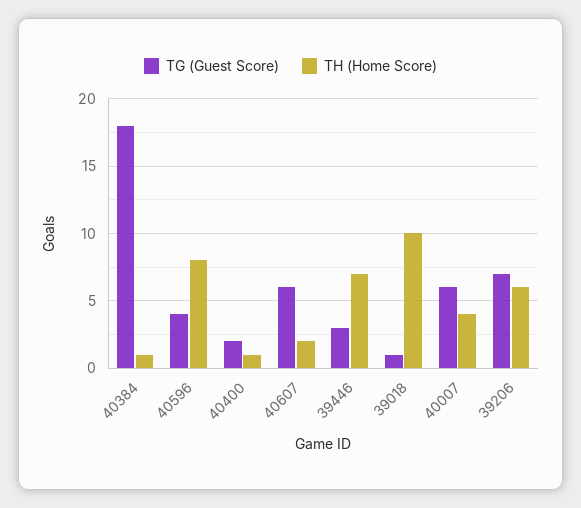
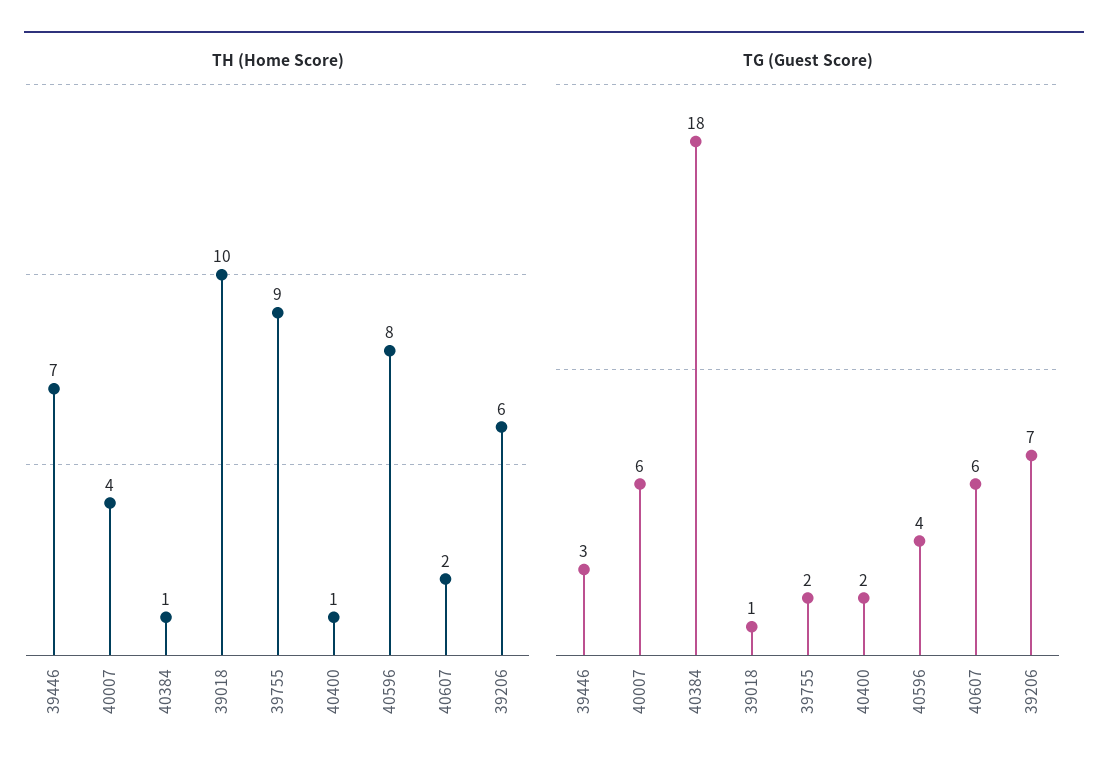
  {
    "TG (Guest Score)": {
      "40384": 18,
      "40596": 4,
      "40400": 2,
      "40607": 6,
      "39446": 3,
      "39018": 1,
      "40007": 6,
-     "39206": 7
+     "39206": 7,
+     "39755": 2
    },
    "TH (Home Score)": {
      "40384": 1,
      "40596": 8,
      "40400": 1,
      "40607": 2,
      "39446": 7,
      "39018": 10,
      "40007": 4,
-     "39206": 6
+     "39206": 6,
+     "39755": 9
    }
  }

